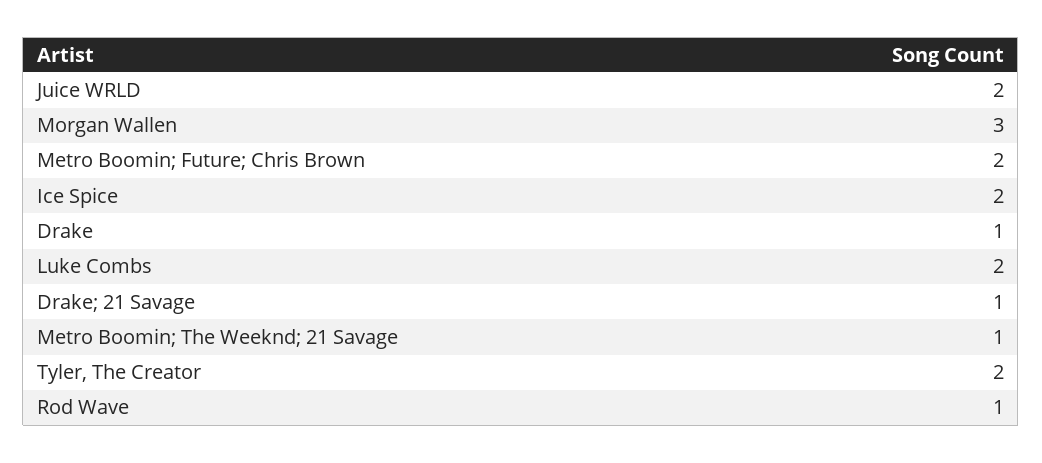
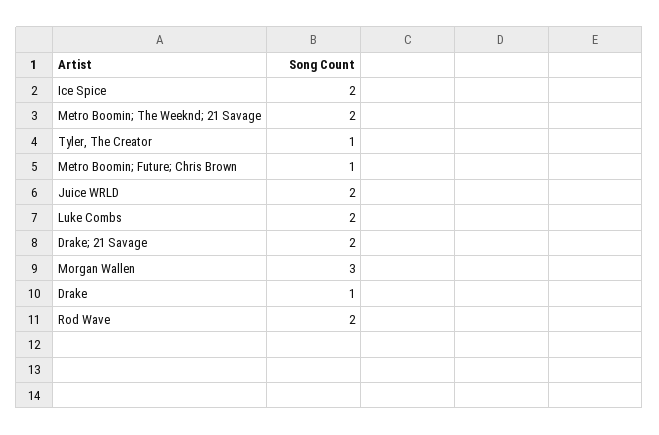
  {
    "Juice WRLD": 2,
    "Morgan Wallen": 3,
-   "Metro Boomin; Future; Chris Brown": 2,
+   "Metro Boomin; Future; Chris Brown": 1,
    "Ice Spice": 2,
    "Drake": 1,
    "Luke Combs": 2,
-   "Drake; 21 Savage": 1,
+   "Drake; 21 Savage": 2,
-   "Metro Boomin; The Weeknd; 21 Savage": 1,
+   "Metro Boomin; The Weeknd; 21 Savage": 2,
-   "Tyler, The Creator": 2,
+   "Tyler, The Creator": 1,
-   "Rod Wave": 1
+   "Rod Wave": 2
  }

